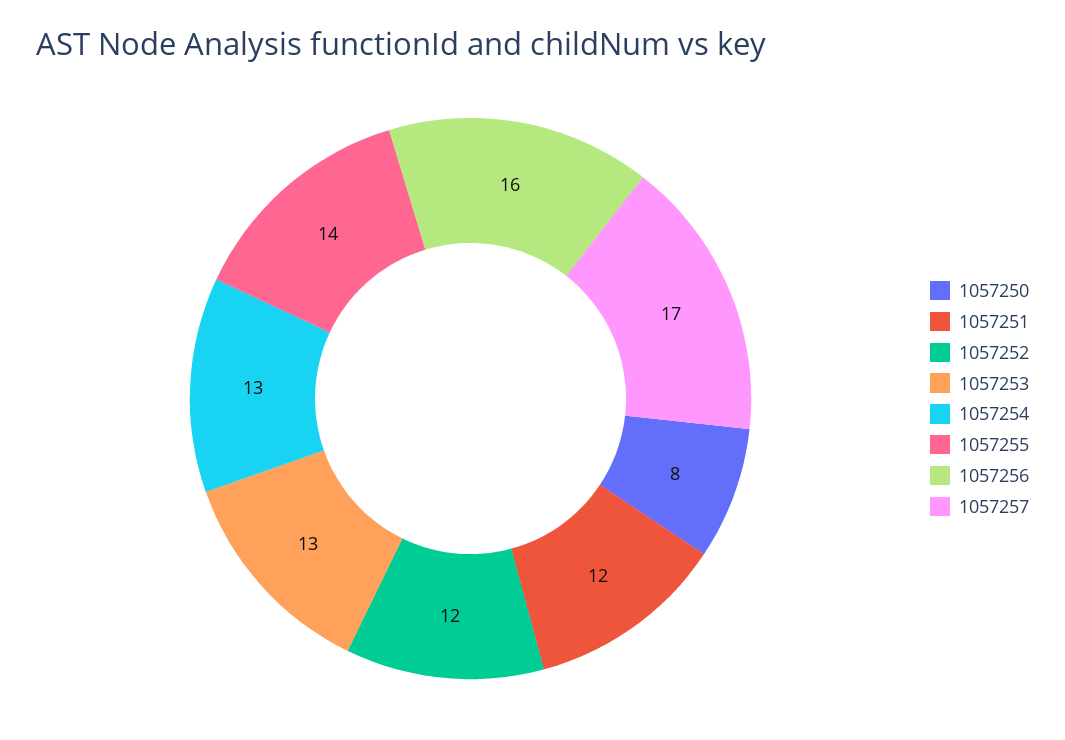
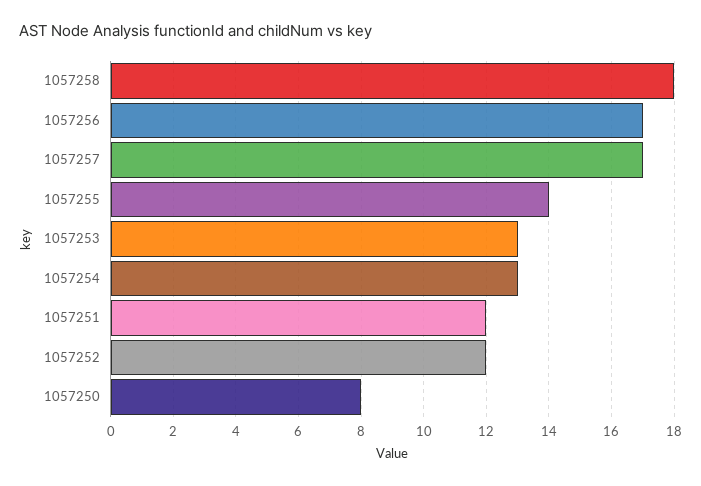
  {
    "1057250": 8,
    "1057251": 12,
    "1057252": 12,
    "1057253": 13,
    "1057254": 13,
    "1057255": 14,
-   "1057256": 16,
+   "1057256": 17,
-   "1057257": 17
+   "1057257": 17,
+   "1057258": 18
  }

